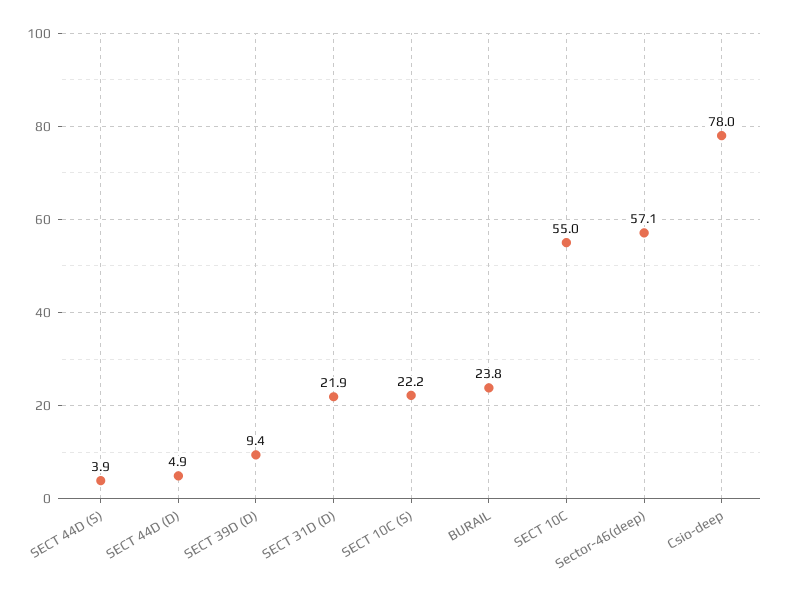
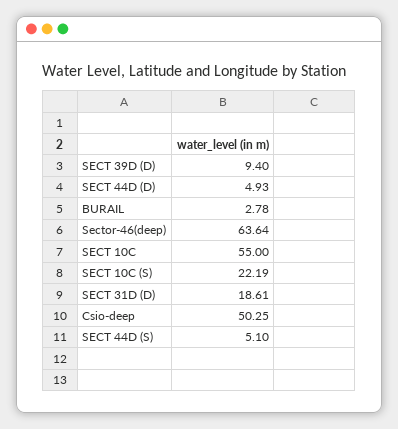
  {
-   "SECT 44D (S)": 3.9,
+   "SECT 44D (S)": 5.1,
    "SECT 44D (D)": 4.93,
    "SECT 39D (D)": 9.4,
-   "SECT 31D (D)": 21.9,
+   "SECT 31D (D)": 18.61,
    "SECT 10C (S)": 22.19,
-   "BURAIL": 23.8,
+   "BURAIL": 2.78,
    "SECT 10C": 55,
-   "Sector-46(deep)": 57.1,
+   "Sector-46(deep)": 63.64,
-   "Csio-deep": 78
+   "Csio-deep": 50.25
  }

